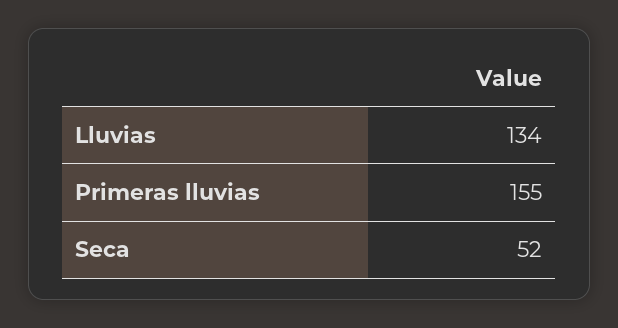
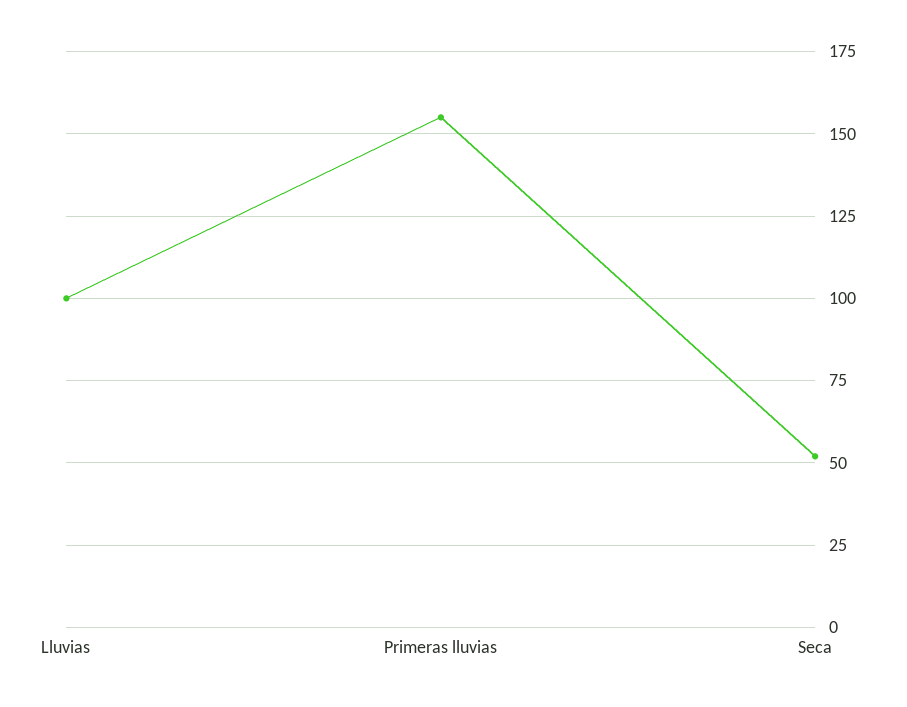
  {
-   "Lluvias": 134,
+   "Lluvias": 100,
    "Primeras lluvias": 155,
    "Seca": 52
  }

